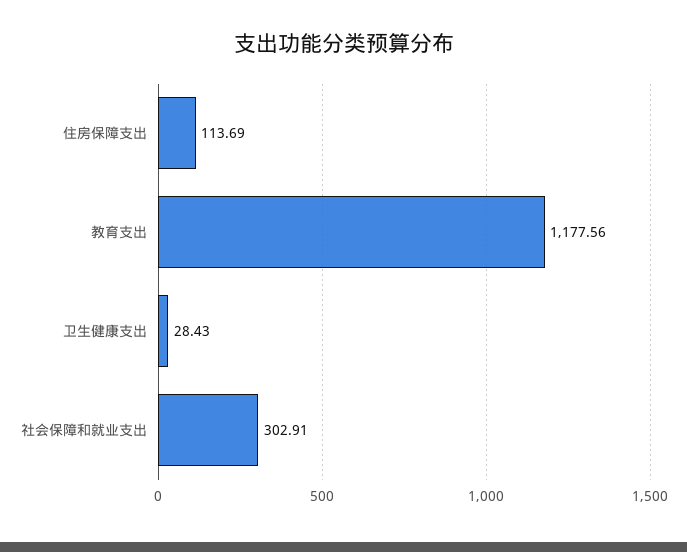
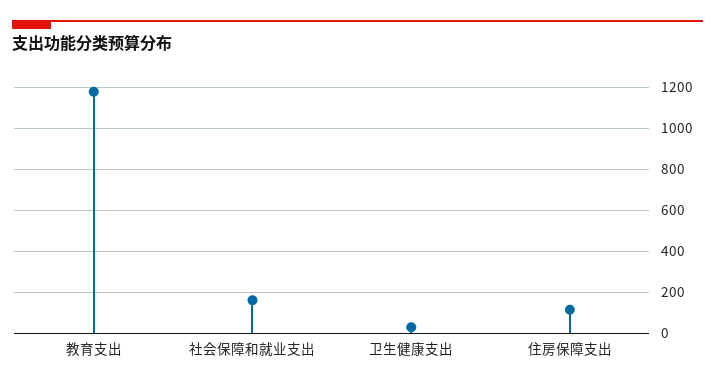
  {
    "住房保障支出": 113.69,
    "教育支出": 1177.56,
    "卫生健康支出": 28.43,
-   "社会保障和就业支出": 302.91
+   "社会保障和就业支出": 150
  }

